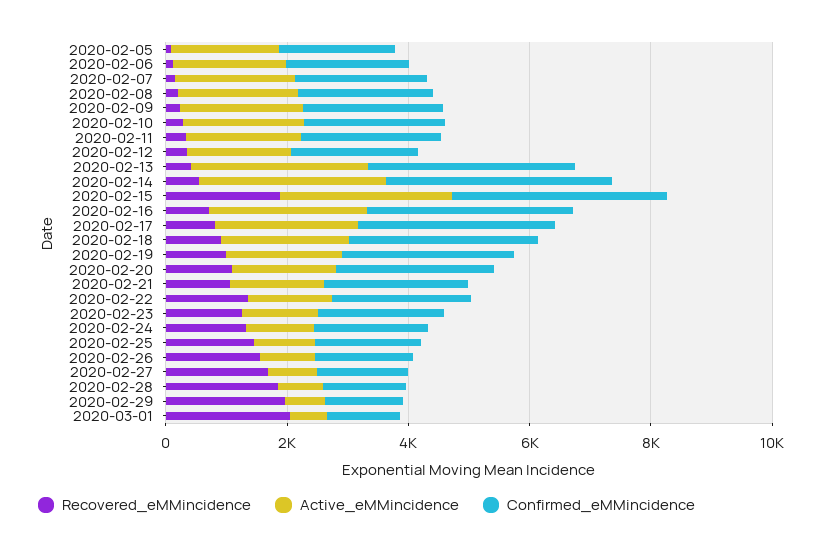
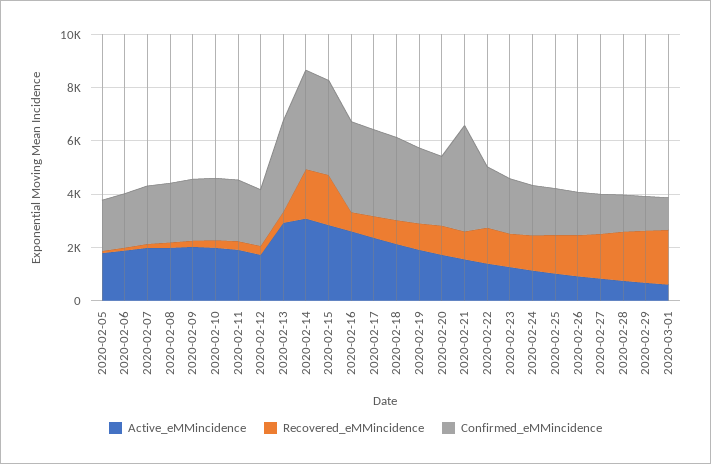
  {
    "Recovered_eMMincidence": {
      "2020-02-05": 0,
      "2020-02-06": 0,
      "2020-02-07": 0,
      "2020-02-08": 0,
      "2020-02-09": 0,
      "2020-02-10": 500,
      "2020-02-11": 500,
      "2020-02-12": 500,
      "2020-02-13": 500,
-     "2020-02-14": 500,
+     "2020-02-14": 2000,
      "2020-02-15": 2000,
      "2020-02-16": 500,
      "2020-02-17": 1000,
      "2020-02-18": 1000,
      "2020-02-19": 1000,
      "2020-02-20": 1000,
      "2020-02-21": 1000,
      "2020-02-22": 1500,
      "2020-02-23": 1500,
      "2020-02-24": 1500,
      "2020-02-25": 1500,
      "2020-02-26": 1500,
      "2020-02-27": 1500,
      "2020-02-28": 2000,
      "2020-02-29": 2000,
      "2020-03-01": 2000
    },
    "Active_eMMincidence": {
      "2020-02-05": 2000,
      "2020-02-06": 2000,
      "2020-02-07": 2000,
      "2020-02-08": 2000,
      "2020-02-09": 2000,
      "2020-02-10": 2000,
      "2020-02-11": 2000,
      "2020-02-12": 1500,
      "2020-02-13": 3000,
      "2020-02-14": 3000,
      "2020-02-15": 3000,
      "2020-02-16": 2500,
      "2020-02-17": 2500,
      "2020-02-18": 2000,
      "2020-02-19": 2000,
      "2020-02-20": 1500,
      "2020-02-21": 1500,
      "2020-02-22": 1500,
      "2020-02-23": 1500,
      "2020-02-24": 1000,
      "2020-02-25": 1000,
      "2020-02-26": 1000,
      "2020-02-27": 1000,
      "2020-02-28": 500,
      "2020-02-29": 500,
      "2020-03-01": 500
    },
    "Confirmed_eMMincidence": {
      "2020-02-05": 2000,
      "2020-02-06": 2000,
      "2020-02-07": 2000,
      "2020-02-08": 2000,
      "2020-02-09": 2500,
      "2020-02-10": 2500,
      "2020-02-11": 2500,
      "2020-02-12": 2000,
      "2020-02-13": 3500,
      "2020-02-14": 3500,
      "2020-02-15": 3500,
      "2020-02-16": 3500,
      "2020-02-17": 3500,
      "2020-02-18": 3000,
      "2020-02-19": 3000,
      "2020-02-20": 2500,
-     "2020-02-21": 2500,
+     "2020-02-21": 4000,
      "2020-02-22": 2500,
      "2020-02-23": 2000,
      "2020-02-24": 2000,
      "2020-02-25": 1500,
      "2020-02-26": 1500,
      "2020-02-27": 1500,
      "2020-02-28": 1500,
      "2020-02-29": 1500,
      "2020-03-01": 1000
    }
  }

